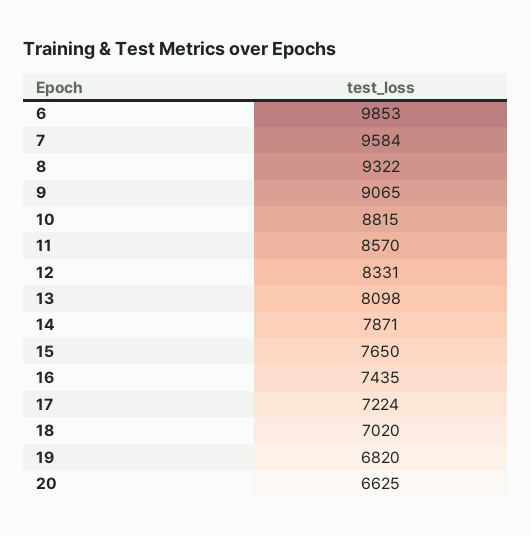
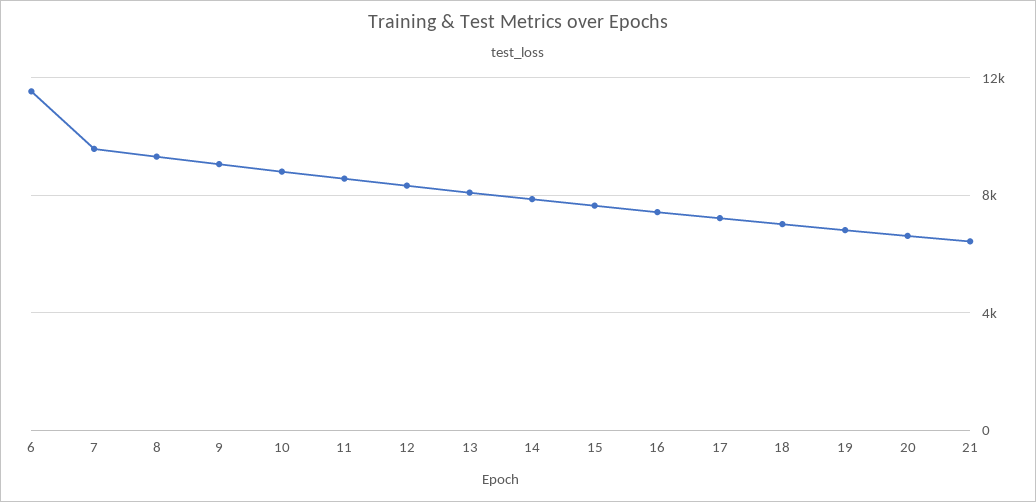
  {
-   "6": 9853,
+   "6": 11500,
    "7": 9584,
    "8": 9322,
    "9": 9065,
    "10": 8815,
    "11": 8570,
    "12": 8331,
    "13": 8098,
    "14": 7871,
    "15": 7650,
    "16": 7435,
    "17": 7224,
    "18": 7020,
    "19": 6820,
-   "20": 6625
+   "20": 6625,
+   "21": 6500
  }

